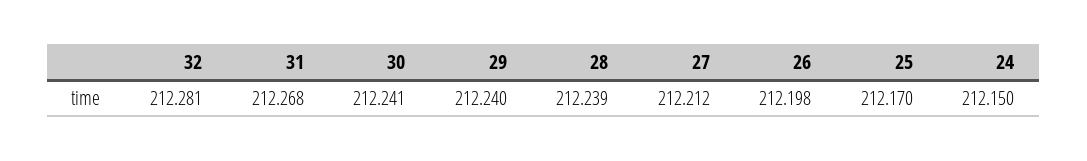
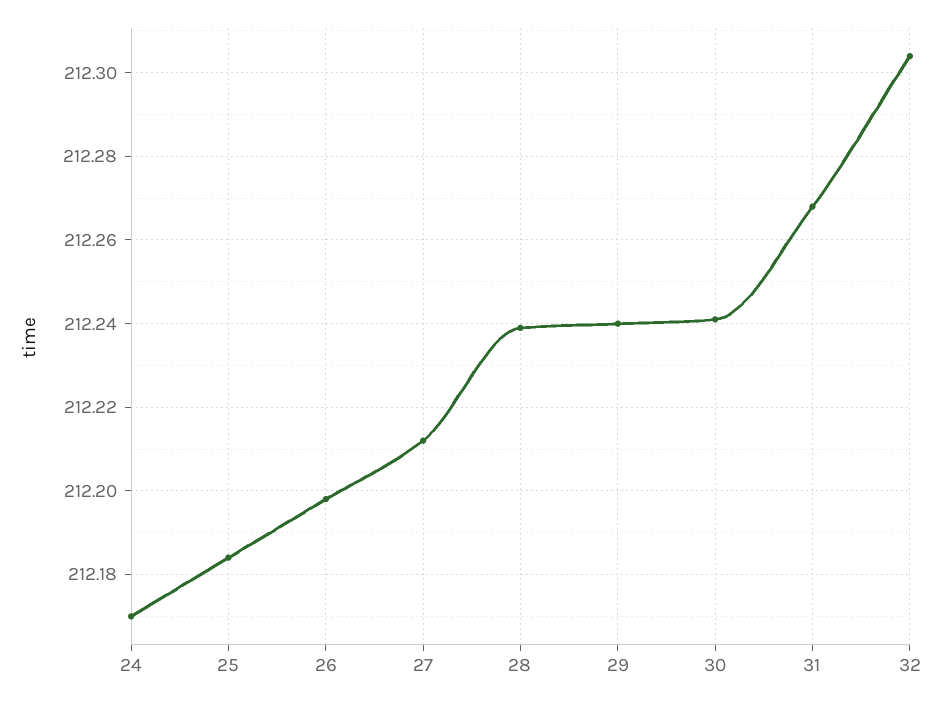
  {
-   "32": 212.281,
+   "32": 212.305,
    "31": 212.268,
    "30": 212.241,
    "29": 212.24,
    "28": 212.239,
    "27": 212.212,
    "26": 212.198,
-   "25": 212.17,
+   "25": 212.185,
-   "24": 212.15
+   "24": 212.17
  }

